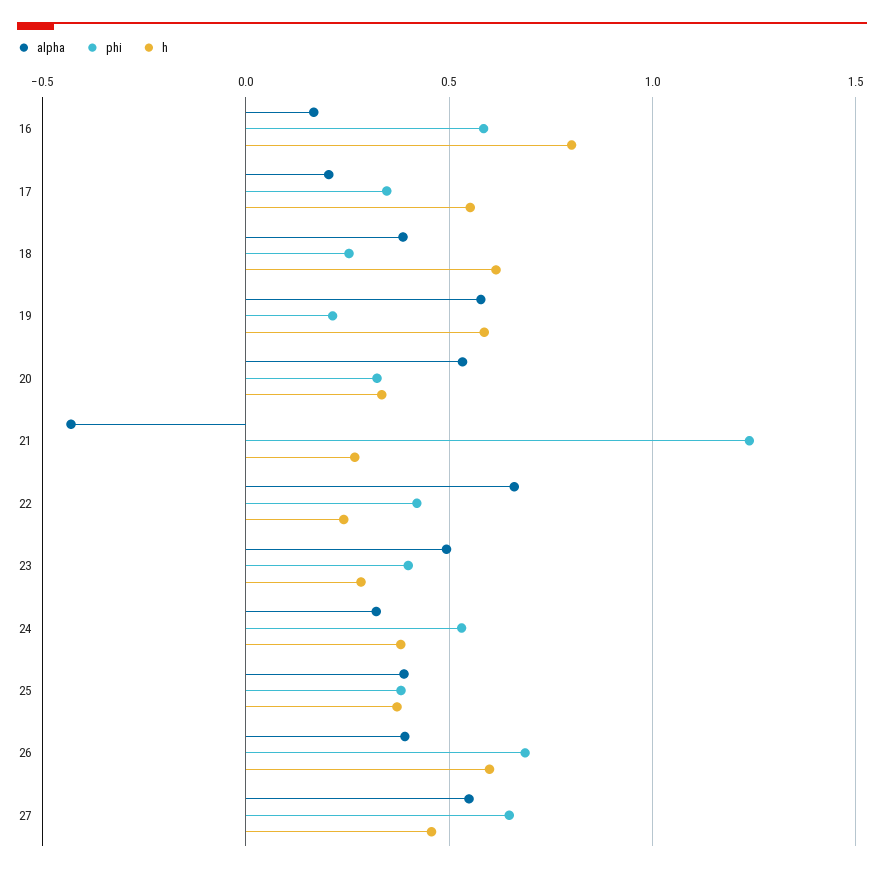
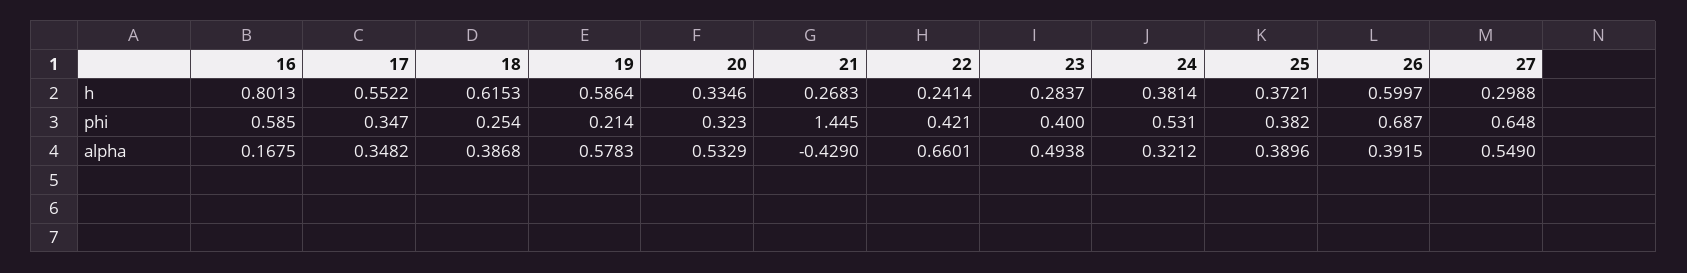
  {
    "alpha": {
      "16": 0.1675,
-     "17": 0.2,
+     "17": 0.3482,
      "18": 0.3868,
      "19": 0.5783,
      "20": 0.5329,
      "21": -0.429,
      "22": 0.6601,
      "23": 0.4938,
      "24": 0.3212,
      "25": 0.3896,
      "26": 0.3915,
      "27": 0.549
    },
    "phi": {
      "16": 0.585,
      "17": 0.347,
      "18": 0.254,
      "19": 0.214,
      "20": 0.323,
-     "21": 1.25,
+     "21": 1.445,
      "22": 0.421,
      "23": 0.4,
      "24": 0.531,
      "25": 0.382,
      "26": 0.687,
      "27": 0.648
    },
    "h": {
      "16": 0.8013,
      "17": 0.5522,
      "18": 0.6153,
      "19": 0.5864,
      "20": 0.3346,
      "21": 0.2683,
      "22": 0.2414,
      "23": 0.2837,
      "24": 0.3814,
      "25": 0.3721,
      "26": 0.5997,
-     "27": 0.45
+     "27": 0.2988
    }
  }

